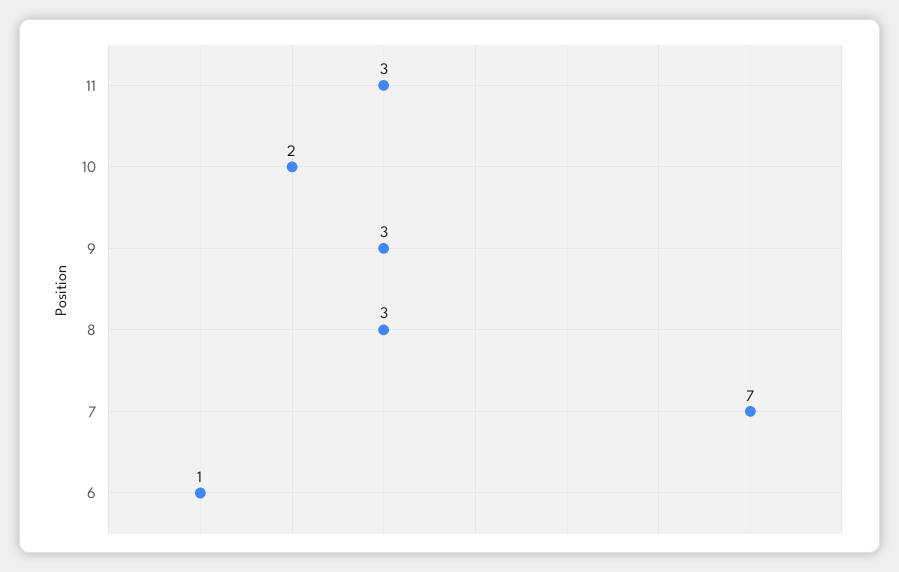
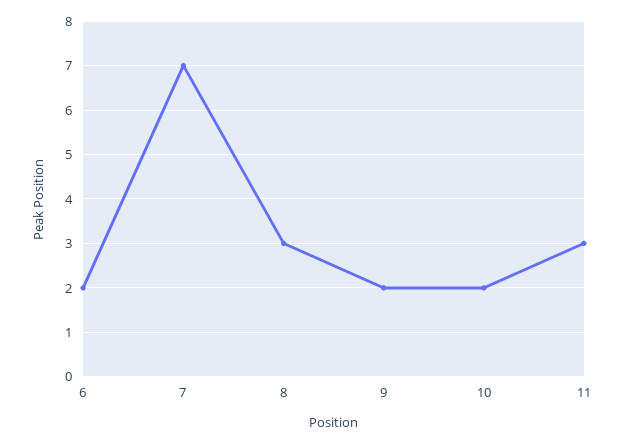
  {
    "11": 3,
    "10": 2,
-   "9": 3,
+   "9": 2,
    "8": 3,
    "7": 7,
-   "6": 1
+   "6": 2
  }

